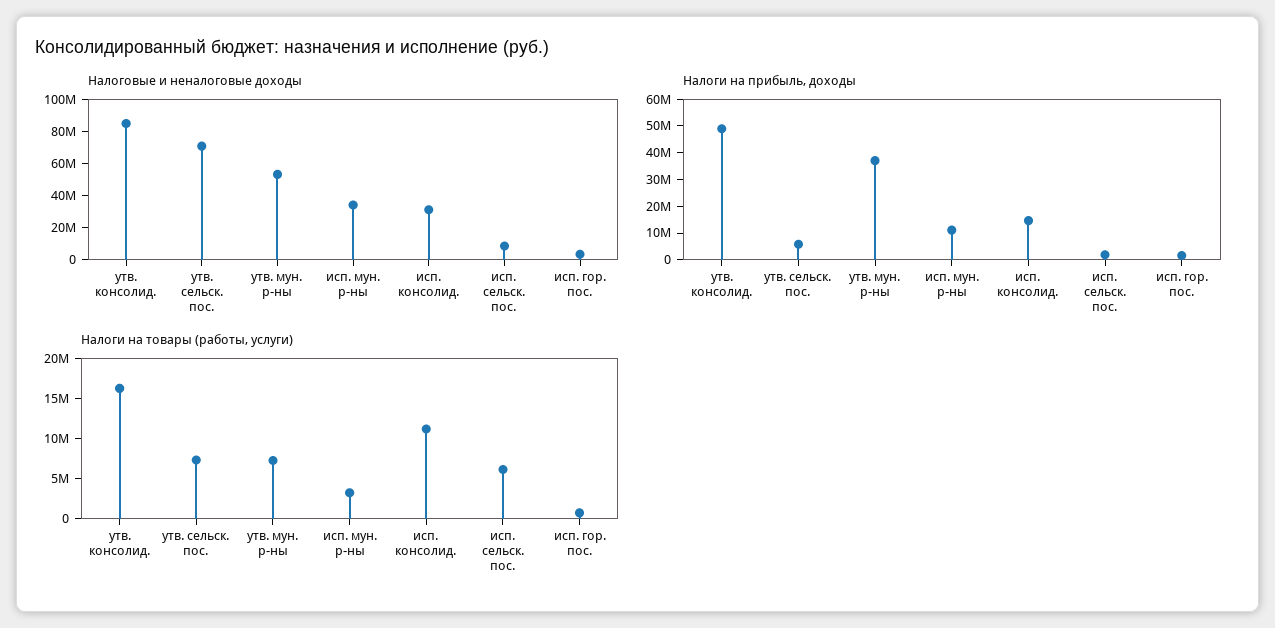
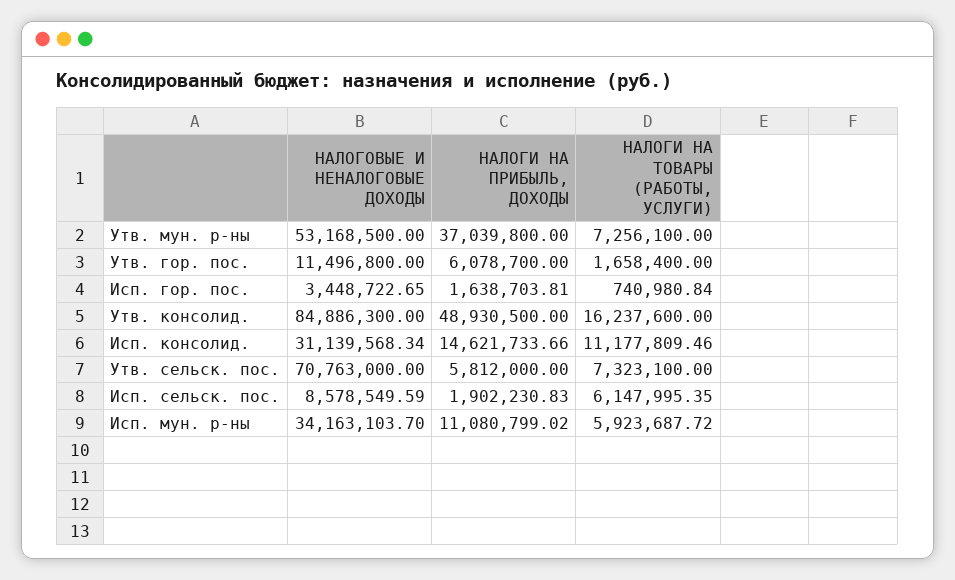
  {
    "Налоговые и неналоговые доходы": {
      "утв. консолид.": 84886300,
      "утв. сельск. пос.": 70763000,
      "утв. мун. р-ны": 53168500,
      "исп. мун. р-ны": 34163103.7,
      "исп. консолид.": 31139568.34,
      "исп. сельск. пос.": 8578549.59,
-     "исп. гор. пос.": 3448722.65
+     "исп. гор. пос.": 3448722.65,
+     "Утв. гор. пос.": 11496800
    },
    "Налоги на прибыль, доходы": {
      "утв. консолид.": 48930500,
      "утв. сельск. пос.": 5812000,
      "утв. мун. р-ны": 37039800,
      "исп. мун. р-ны": 11080799.02,
      "исп. консолид.": 14621733.66,
      "исп. сельск. пос.": 1902230.83,
-     "исп. гор. пос.": 1638703.81
+     "исп. гор. пос.": 1638703.81,
+     "Утв. гор. пос.": 6078700
    },
    "Налоги на товары (работы, услуги)": {
      "утв. консолид.": 16237600,
      "утв. сельск. пос.": 7323100,
      "утв. мун. р-ны": 7256100,
-     "исп. мун. р-ны": 3000000,
+     "исп. мун. р-ны": 5923687.72,
      "исп. консолид.": 11177809.46,
      "исп. сельск. пос.": 6147995.35,
-     "исп. гор. пос.": 740980.84
+     "исп. гор. пос.": 740980.84,
+     "Утв. гор. пос.": 1658400
    }
  }

